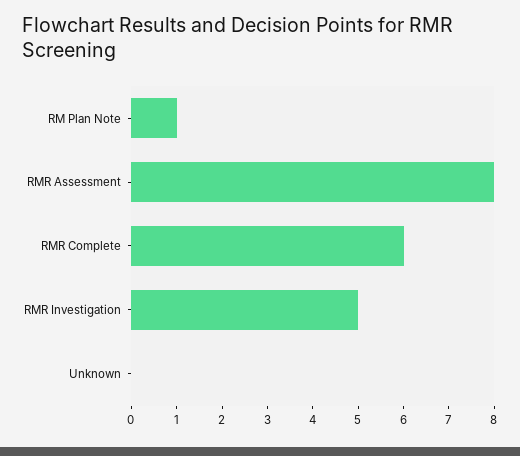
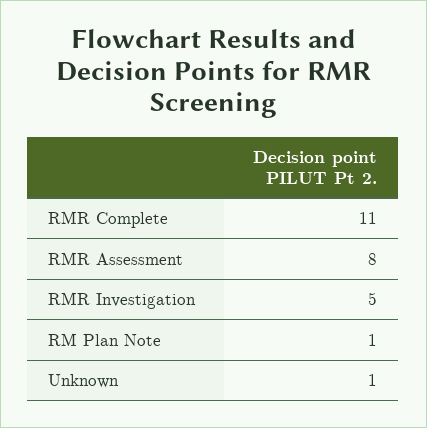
  {
    "RM Plan Note": 1,
    "RMR Assessment": 8,
-   "RMR Complete": 6,
+   "RMR Complete": 11,
    "RMR Investigation": 5,
-   "Unknown": 0
+   "Unknown": 1
  }

